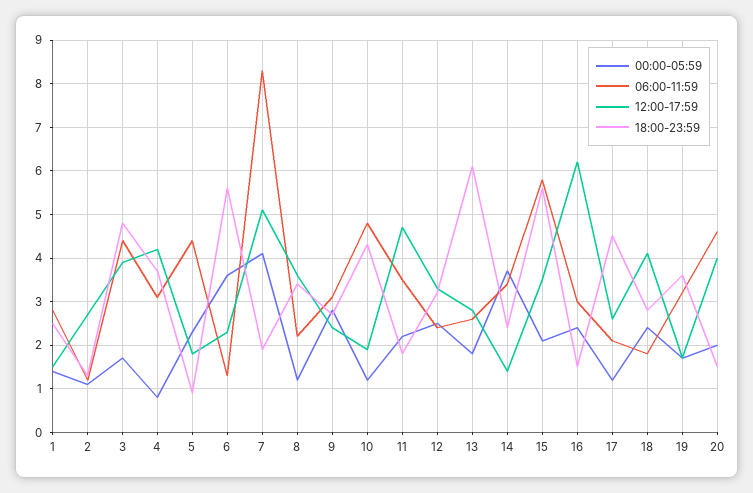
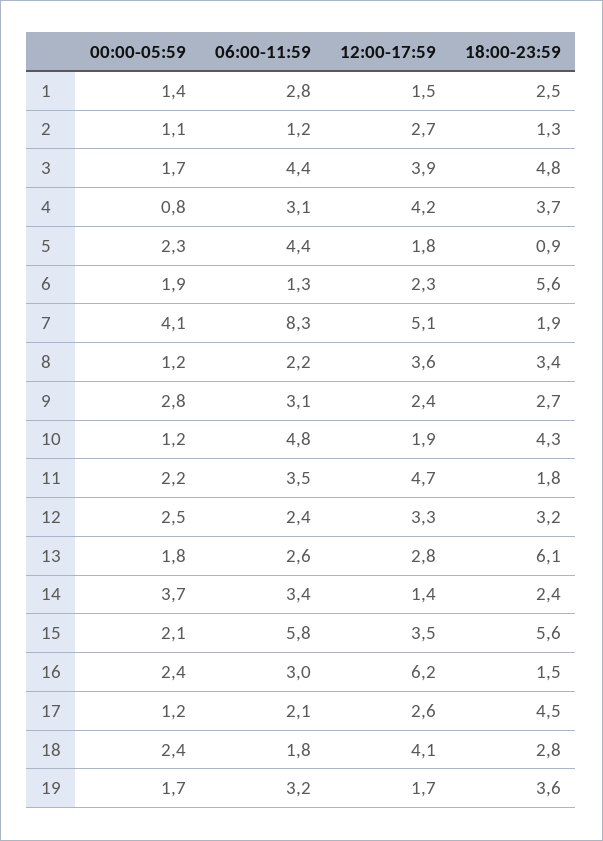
  {
    "00:00-05:59": {
      "1": 1.4,
      "2": 1.1,
      "3": 1.7,
      "4": 0.8,
      "5": 2.3,
-     "6": 3.5,
+     "6": 1.9,
      "7": 4.1,
      "8": 1.2,
      "9": 2.8,
      "10": 1.2,
      "11": 2.2,
      "12": 2.5,
      "13": 1.8,
      "14": 3.7,
      "15": 2.1,
      "16": 2.4,
      "17": 1.2,
      "18": 2.4,
-     "19": 1.7,
+     "19": 1.7
-     "20": 2
    },
    "06:00-11:59": {
      "1": 2.8,
      "2": 1.2,
      "3": 4.4,
      "4": 3.1,
      "5": 4.4,
      "6": 1.3,
      "7": 8.3,
      "8": 2.2,
      "9": 3.1,
      "10": 4.8,
      "11": 3.5,
      "12": 2.4,
      "13": 2.6,
      "14": 3.4,
      "15": 5.8,
      "16": 3,
      "17": 2.1,
      "18": 1.8,
-     "19": 3.2,
+     "19": 3.2
-     "20": 4.5
    },
    "12:00-17:59": {
      "1": 1.5,
      "2": 2.7,
      "3": 3.9,
      "4": 4.2,
      "5": 1.8,
      "6": 2.3,
      "7": 5.1,
      "8": 3.6,
      "9": 2.4,
      "10": 1.9,
      "11": 4.7,
      "12": 3.3,
      "13": 2.8,
      "14": 1.4,
      "15": 3.5,
      "16": 6.2,
      "17": 2.6,
      "18": 4.1,
-     "19": 1.7,
+     "19": 1.7
-     "20": 4
    },
    "18:00-23:59": {
      "1": 2.5,
      "2": 1.3,
      "3": 4.8,
      "4": 3.7,
      "5": 0.9,
      "6": 5.6,
      "7": 1.9,
      "8": 3.4,
      "9": 2.7,
      "10": 4.3,
      "11": 1.8,
      "12": 3.2,
      "13": 6.1,
      "14": 2.4,
      "15": 5.6,
      "16": 1.5,
      "17": 4.5,
      "18": 2.8,
-     "19": 3.6,
+     "19": 3.6
-     "20": 1.5
    }
  }

